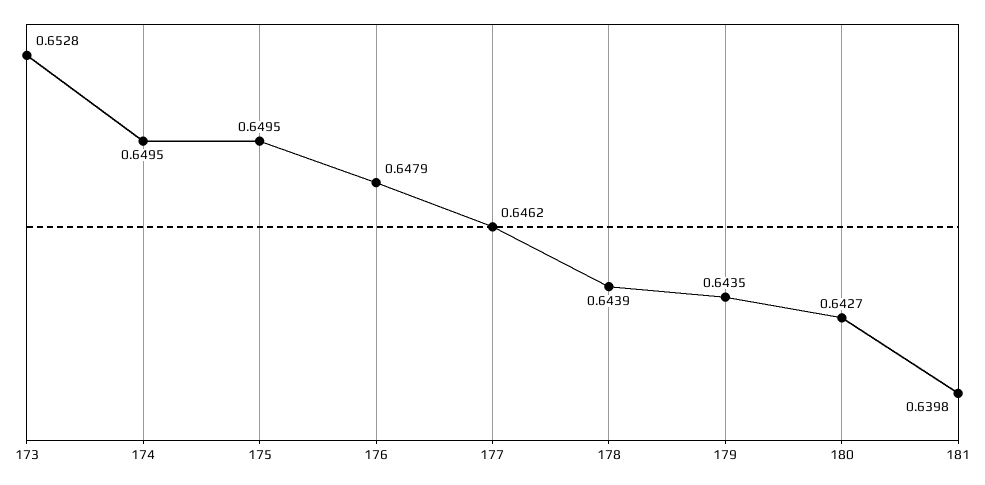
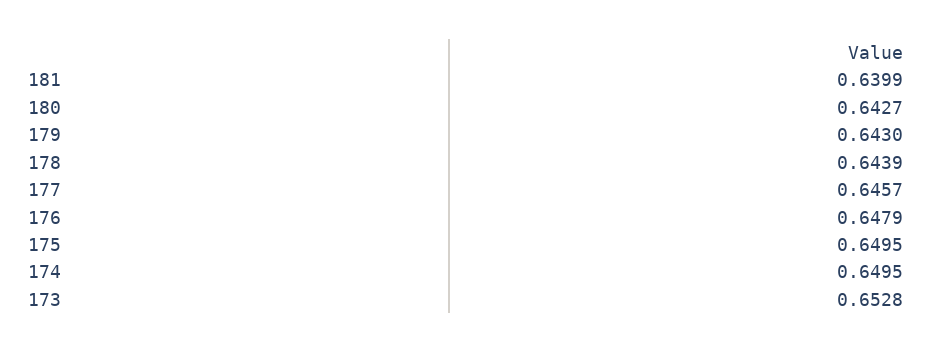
  {
    "173": 0.6528,
    "174": 0.6495,
    "175": 0.6495,
    "176": 0.6479,
-   "177": 0.6462,
+   "177": 0.6457,
    "178": 0.6439,
-   "179": 0.6435,
+   "179": 0.643,
    "180": 0.6427,
-   "181": 0.6398
+   "181": 0.6399
  }

